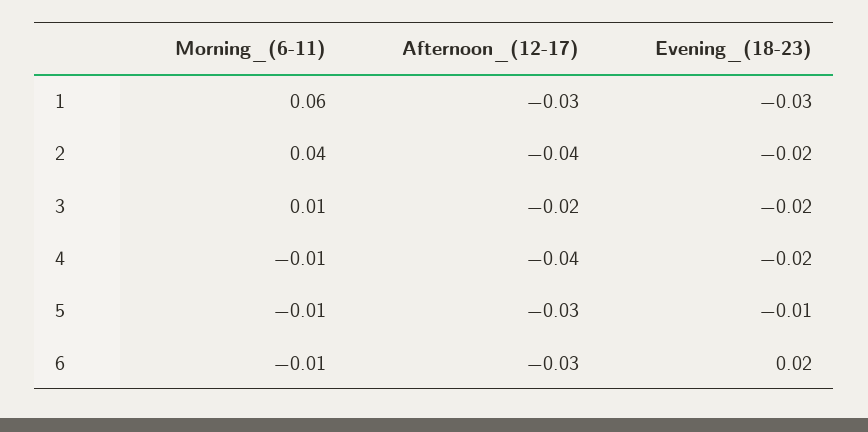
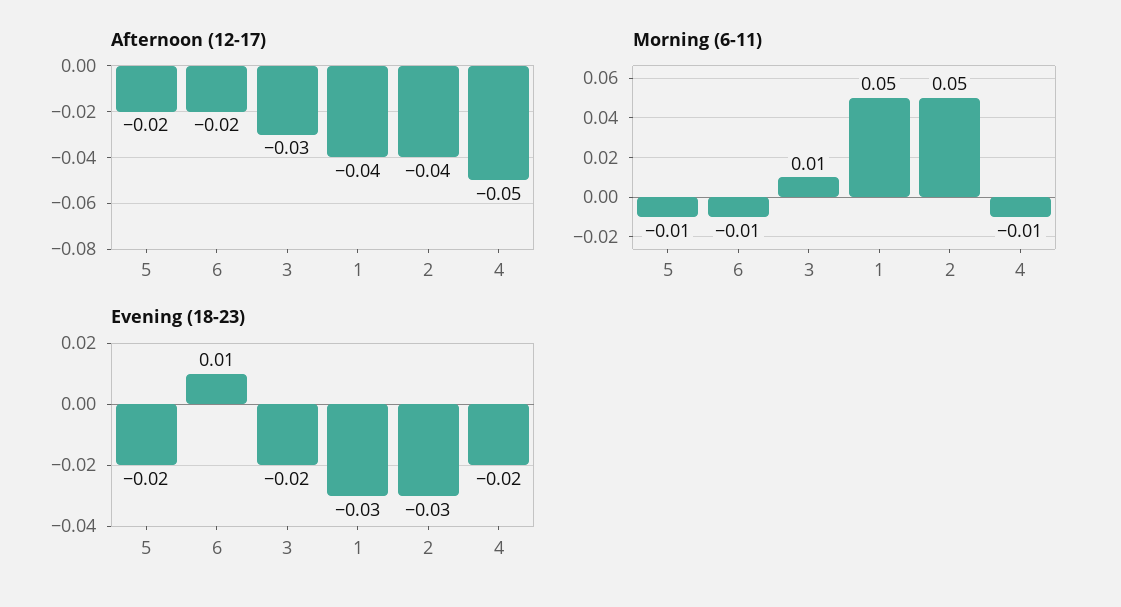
  {
    "Morning_(6-11)": {
-     "1": 0.06,
+     "1": 0.05,
-     "2": 0.04,
+     "2": 0.05,
      "3": 0.01,
      "4": -0.01,
      "5": -0.01,
      "6": -0.01
    },
    "Afternoon_(12-17)": {
-     "1": -0.03,
+     "1": -0.04,
      "2": -0.04,
-     "3": -0.02,
+     "3": -0.03,
-     "4": -0.04,
+     "4": -0.05,
-     "5": -0.03,
+     "5": -0.02,
-     "6": -0.03
+     "6": -0.02
    },
    "Evening_(18-23)": {
      "1": -0.03,
-     "2": -0.02,
+     "2": -0.03,
      "3": -0.02,
      "4": -0.02,
-     "5": -0.01,
+     "5": -0.02,
-     "6": 0.02
+     "6": 0.01
    }
  }

